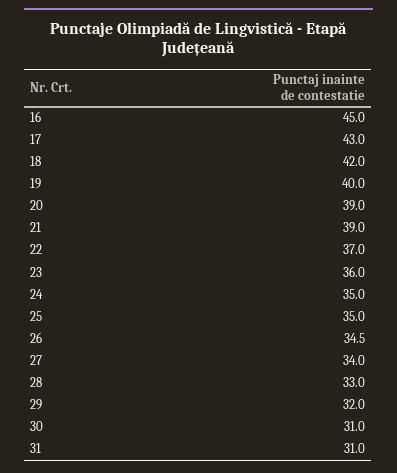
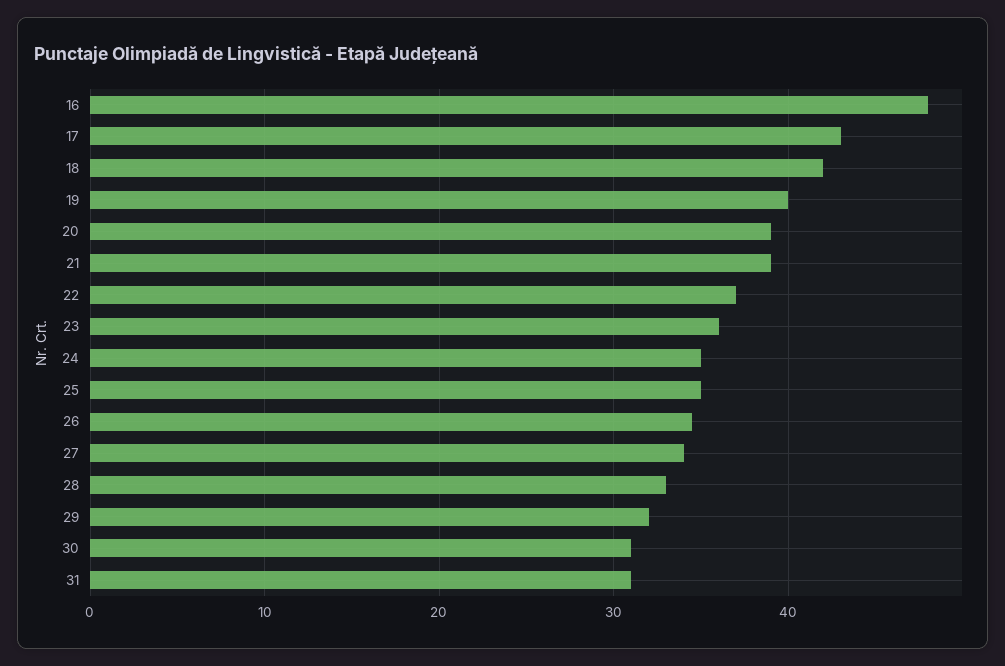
  {
-   "16": 45,
+   "16": 48,
    "17": 43,
    "18": 42,
    "19": 40,
    "20": 39,
    "21": 39,
    "22": 37,
    "23": 36,
    "24": 35,
    "25": 35,
    "26": 34.5,
    "27": 34,
    "28": 33,
    "29": 32,
    "30": 31,
    "31": 31
  }

